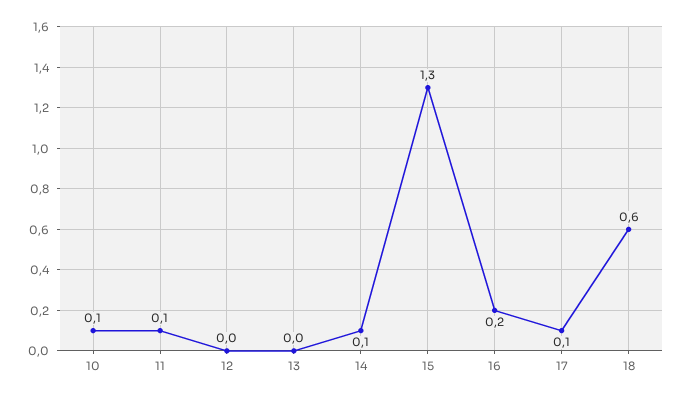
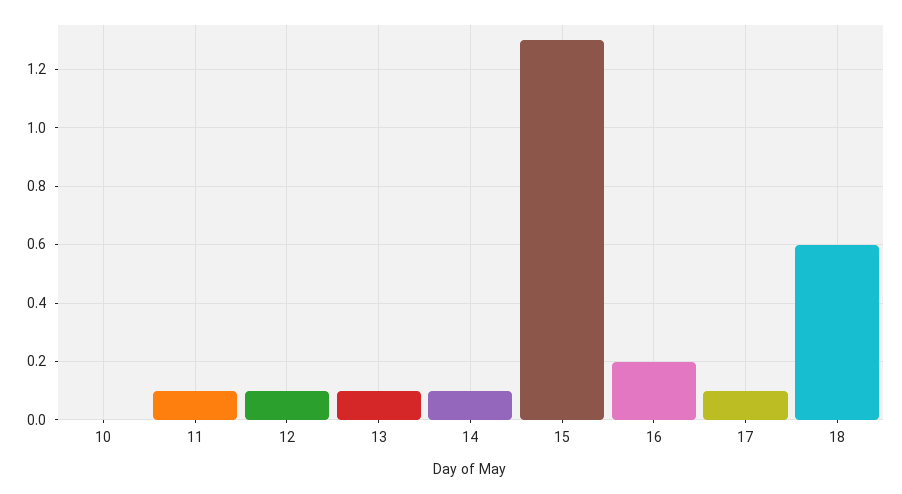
  {
-   "10": 0.1,
+   "10": 0,
    "11": 0.1,
-   "12": 0,
+   "12": 0.1,
-   "13": 0,
+   "13": 0.1,
    "14": 0.1,
    "15": 1.3,
    "16": 0.2,
    "17": 0.1,
    "18": 0.6
  }

